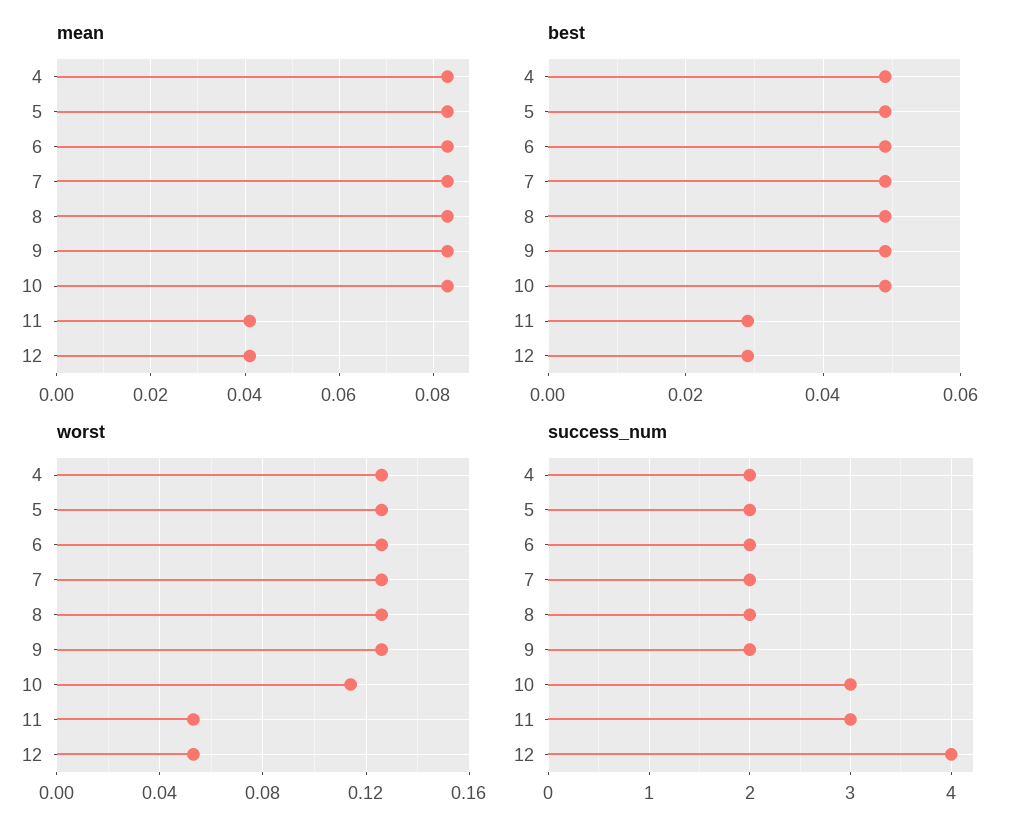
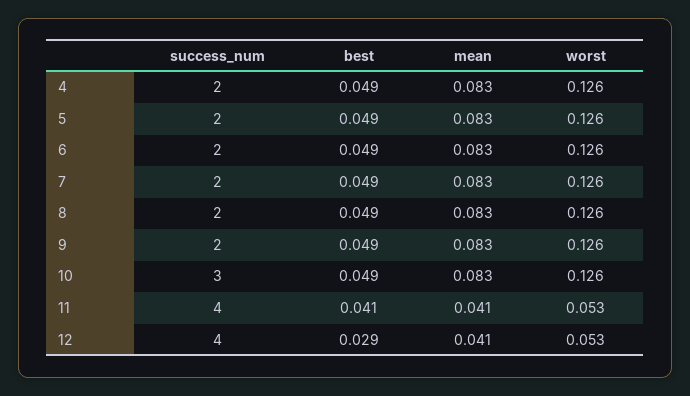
  {
    "mean": {
      "4": 0.083,
      "5": 0.083,
      "6": 0.083,
      "7": 0.083,
      "8": 0.083,
      "9": 0.083,
      "10": 0.083,
      "11": 0.041,
      "12": 0.041
    },
    "best": {
      "4": 0.049,
      "5": 0.049,
      "6": 0.049,
      "7": 0.049,
      "8": 0.049,
      "9": 0.049,
      "10": 0.049,
-     "11": 0.03,
+     "11": 0.041,
      "12": 0.029
    },
    "worst": {
      "4": 0.126,
      "5": 0.126,
      "6": 0.126,
      "7": 0.126,
      "8": 0.126,
      "9": 0.126,
-     "10": 0.115,
+     "10": 0.126,
      "11": 0.053,
      "12": 0.053
    },
    "success_num": {
      "4": 2,
      "5": 2,
      "6": 2,
      "7": 2,
      "8": 2,
      "9": 2,
      "10": 3,
-     "11": 3,
+     "11": 4,
      "12": 4
    }
  }

